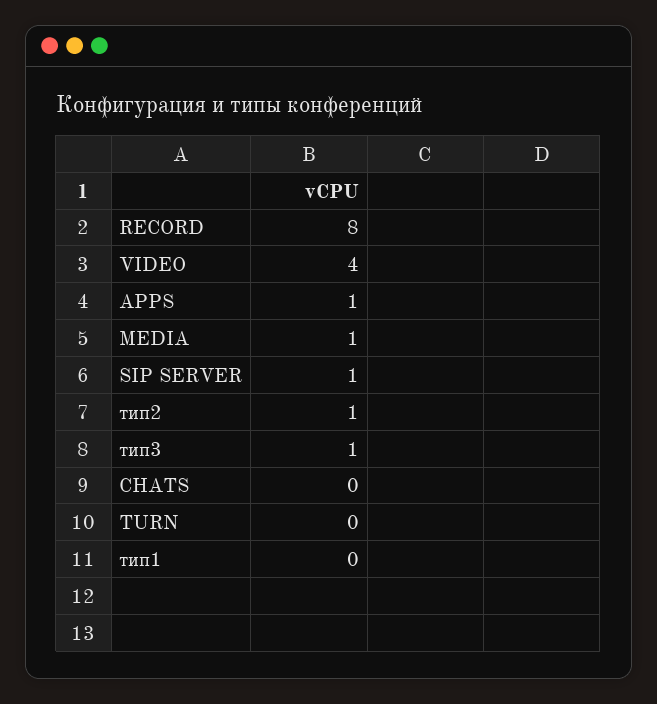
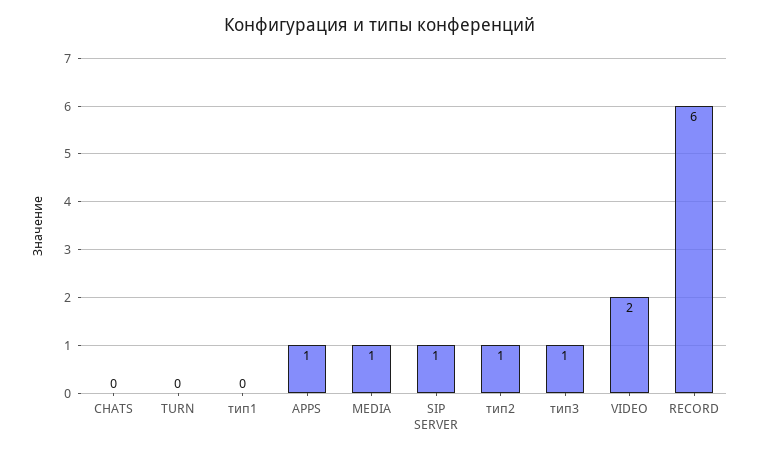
  {
-   "RECORD": 8,
+   "RECORD": 6,
-   "VIDEO": 4,
+   "VIDEO": 2,
    "APPS": 1,
    "MEDIA": 1,
    "SIP SERVER": 1,
    "тип2": 1,
    "тип3": 1,
    "CHATS": 0,
    "TURN": 0,
    "тип1": 0
  }

